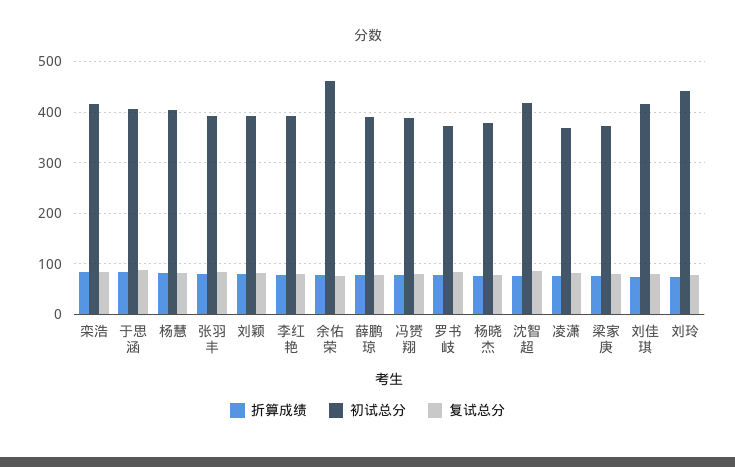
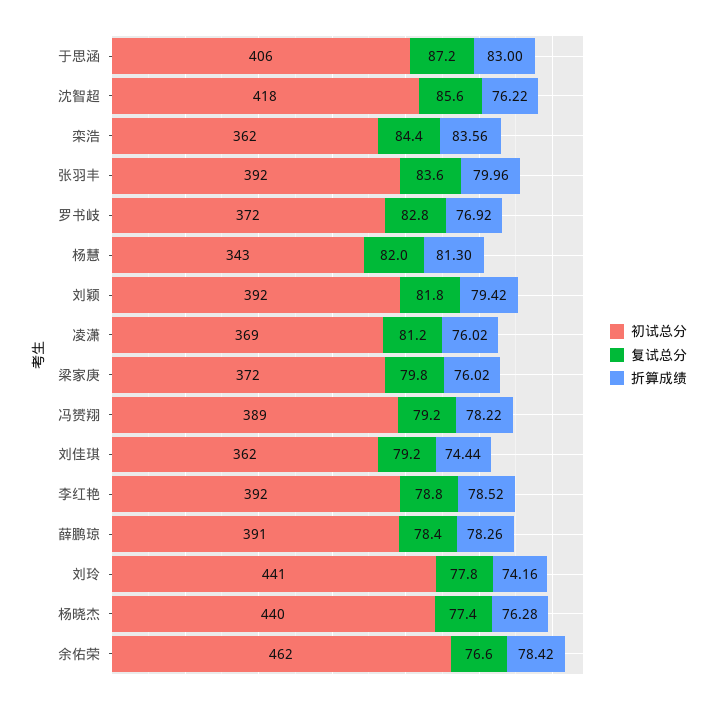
  {
    "折算成绩": {
      "栾浩": 83.56,
      "于思涵": 83,
      "杨慧": 81.3,
      "张羽丰": 79.96,
      "刘颖": 79.42,
      "李红艳": 78.52,
      "余佑荣": 78.42,
      "薛鹏琼": 78.26,
      "冯赟翔": 78.22,
      "罗书岐": 76.92,
      "杨晓杰": 76.28,
      "沈智超": 76.22,
      "凌潇": 76.02,
      "梁家庚": 76.02,
      "刘佳琪": 74.44,
      "刘玲": 74.16
    },
    "初试总分": {
-     "栾浩": 420,
+     "栾浩": 362,
      "于思涵": 406,
-     "杨慧": 400,
+     "杨慧": 343,
      "张羽丰": 392,
      "刘颖": 392,
      "李红艳": 392,
      "余佑荣": 462,
      "薛鹏琼": 391,
      "冯赟翔": 389,
      "罗书岐": 372,
-     "杨晓杰": 380,
+     "杨晓杰": 440,
      "沈智超": 418,
      "凌潇": 369,
      "梁家庚": 372,
-     "刘佳琪": 420,
+     "刘佳琪": 362,
      "刘玲": 441
    },
    "复试总分": {
      "栾浩": 84.4,
      "于思涵": 87.2,
      "杨慧": 82,
      "张羽丰": 83.6,
      "刘颖": 81.8,
      "李红艳": 78.8,
      "余佑荣": 76.6,
      "薛鹏琼": 78.4,
      "冯赟翔": 79.2,
      "罗书岐": 82.8,
      "杨晓杰": 77.4,
      "沈智超": 85.6,
      "凌潇": 81.2,
      "梁家庚": 79.8,
      "刘佳琪": 79.2,
      "刘玲": 77.8
    }
  }

